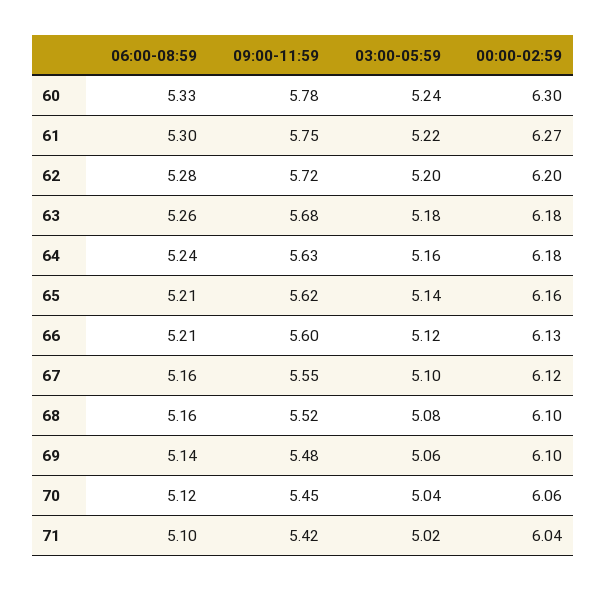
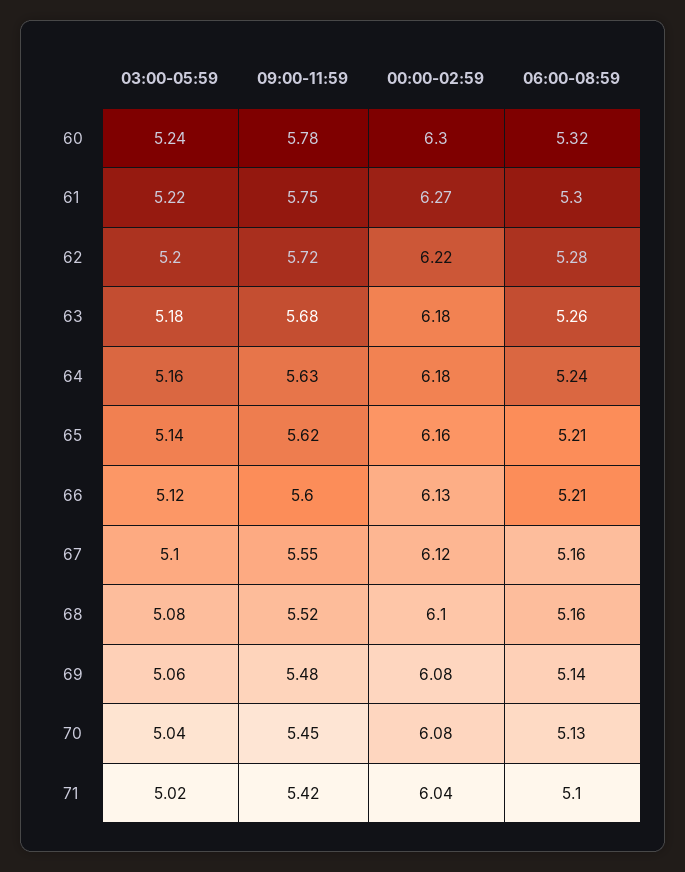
  {
    "06:00-08:59": {
-     "60": 5.33,
+     "60": 5.32,
      "61": 5.3,
      "62": 5.28,
      "63": 5.26,
      "64": 5.24,
      "65": 5.21,
      "66": 5.21,
      "67": 5.16,
      "68": 5.16,
      "69": 5.14,
-     "70": 5.12,
+     "70": 5.13,
      "71": 5.1
    },
    "09:00-11:59": {
      "60": 5.78,
      "61": 5.75,
      "62": 5.72,
      "63": 5.68,
      "64": 5.63,
      "65": 5.62,
      "66": 5.6,
      "67": 5.55,
      "68": 5.52,
      "69": 5.48,
      "70": 5.45,
      "71": 5.42
    },
    "03:00-05:59": {
      "60": 5.24,
      "61": 5.22,
      "62": 5.2,
      "63": 5.18,
      "64": 5.16,
      "65": 5.14,
      "66": 5.12,
      "67": 5.1,
      "68": 5.08,
      "69": 5.06,
      "70": 5.04,
      "71": 5.02
    },
    "00:00-02:59": {
      "60": 6.3,
      "61": 6.27,
-     "62": 6.2,
+     "62": 6.22,
      "63": 6.18,
      "64": 6.18,
      "65": 6.16,
      "66": 6.13,
      "67": 6.12,
      "68": 6.1,
-     "69": 6.1,
+     "69": 6.08,
-     "70": 6.06,
+     "70": 6.08,
      "71": 6.04
    }
  }

